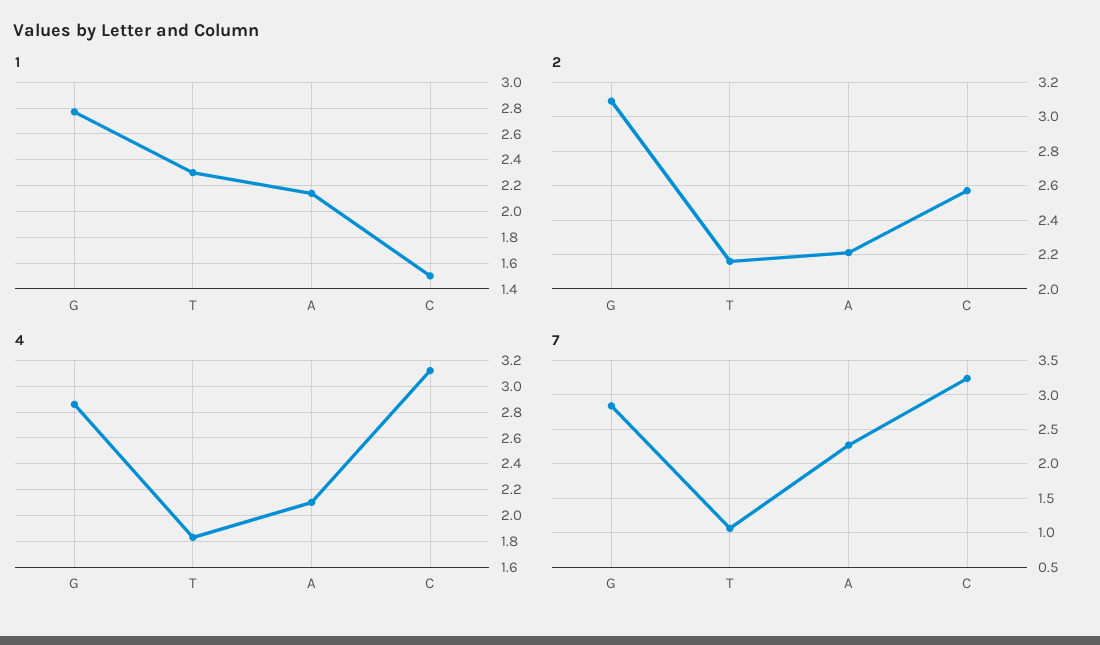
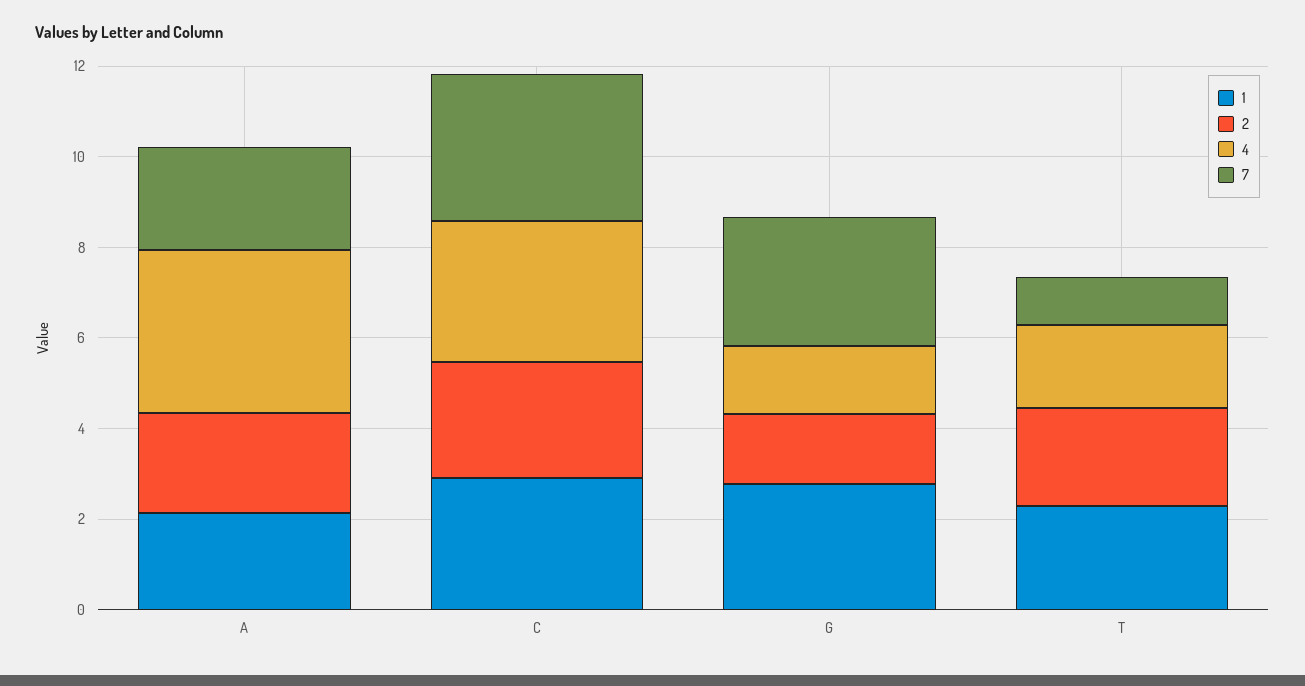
  {
    "1": {
      "G": 2.75,
      "T": 2.3,
      "A": 2.15,
-     "C": 1.5
+     "C": 3
    },
    "2": {
-     "G": 3.1,
+     "G": 1.5,
      "T": 2.15,
      "A": 2.2,
      "C": 2.55
    },
    "4": {
-     "G": 2.85,
+     "G": 1.5,
      "T": 1.85,
-     "A": 2.1,
+     "A": 3.5,
      "C": 3.1
    },
    "7": {
      "G": 2.8,
      "T": 1.1,
      "A": 2.3,
      "C": 3.2
    }
  }

